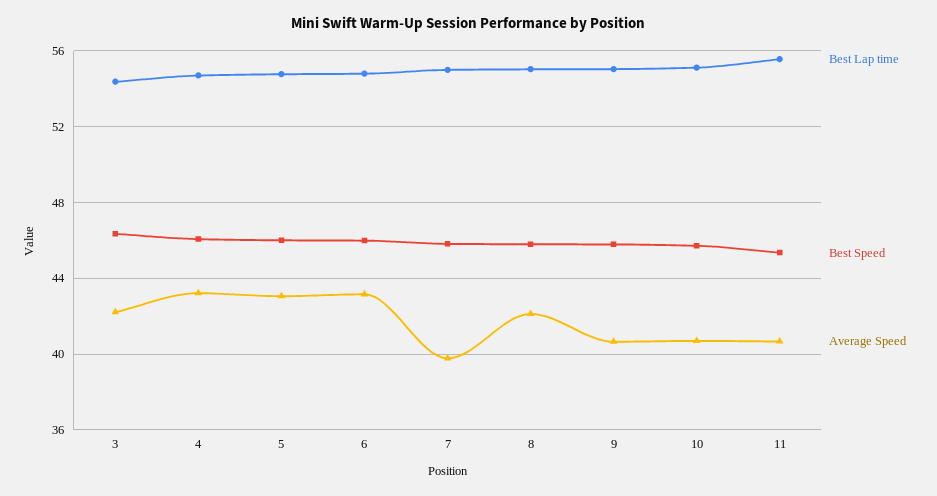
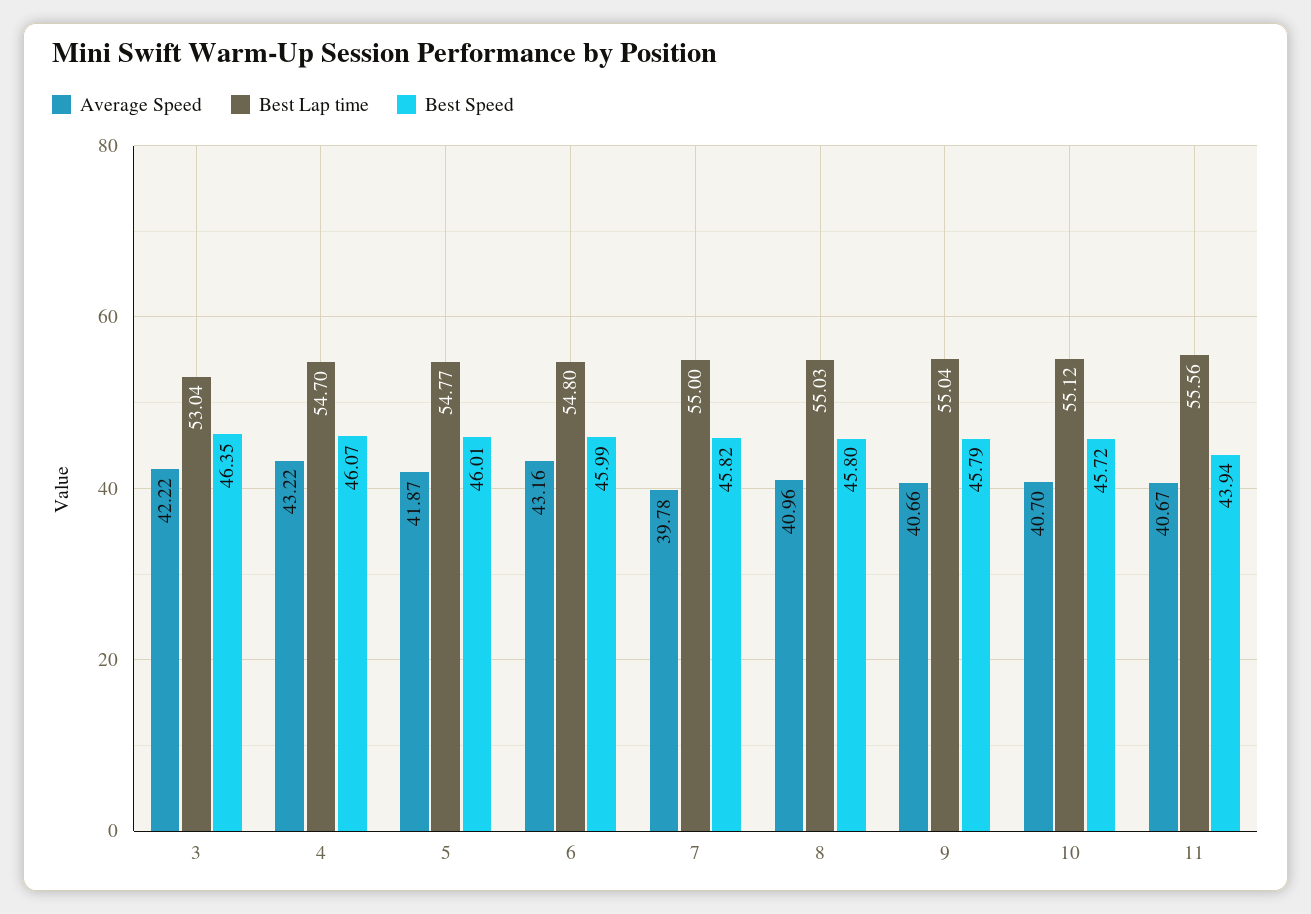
  {
    "Best Lap time": {
-     "3": 54.5,
+     "3": 53.04,
      "4": 54.7,
      "5": 54.77,
      "6": 54.8,
      "7": 55,
      "8": 55.03,
      "9": 55.04,
      "10": 55.12,
      "11": 55.56
    },
    "Best Speed": {
      "3": 46.35,
      "4": 46.07,
      "5": 46.01,
      "6": 45.99,
      "7": 45.82,
      "8": 45.8,
      "9": 45.79,
      "10": 45.72,
-     "11": 45.5
+     "11": 43.94
    },
    "Average Speed": {
      "3": 42.22,
      "4": 43.22,
-     "5": 43,
+     "5": 41.87,
      "6": 43.16,
      "7": 39.78,
-     "8": 42,
+     "8": 40.96,
      "9": 40.66,
      "10": 40.7,
      "11": 40.67
    }
  }

